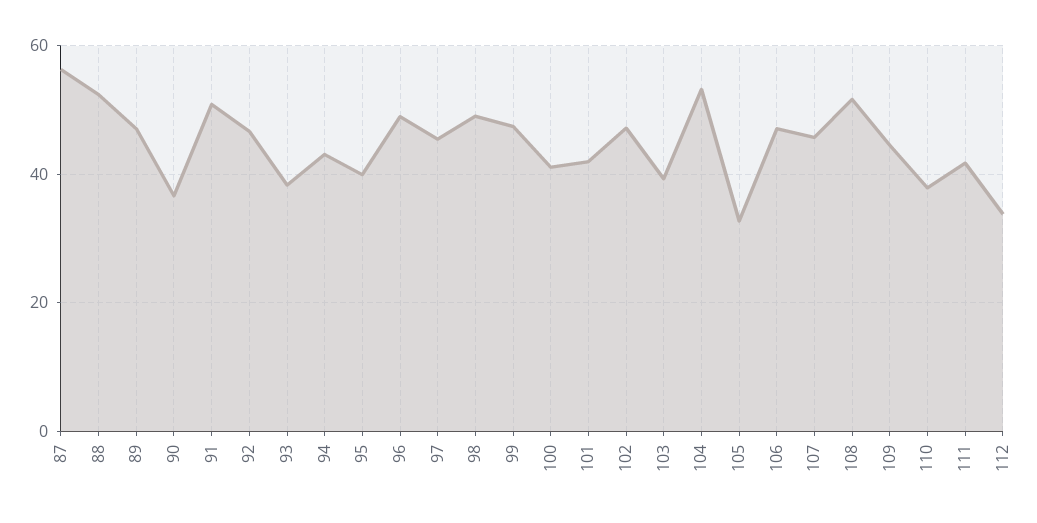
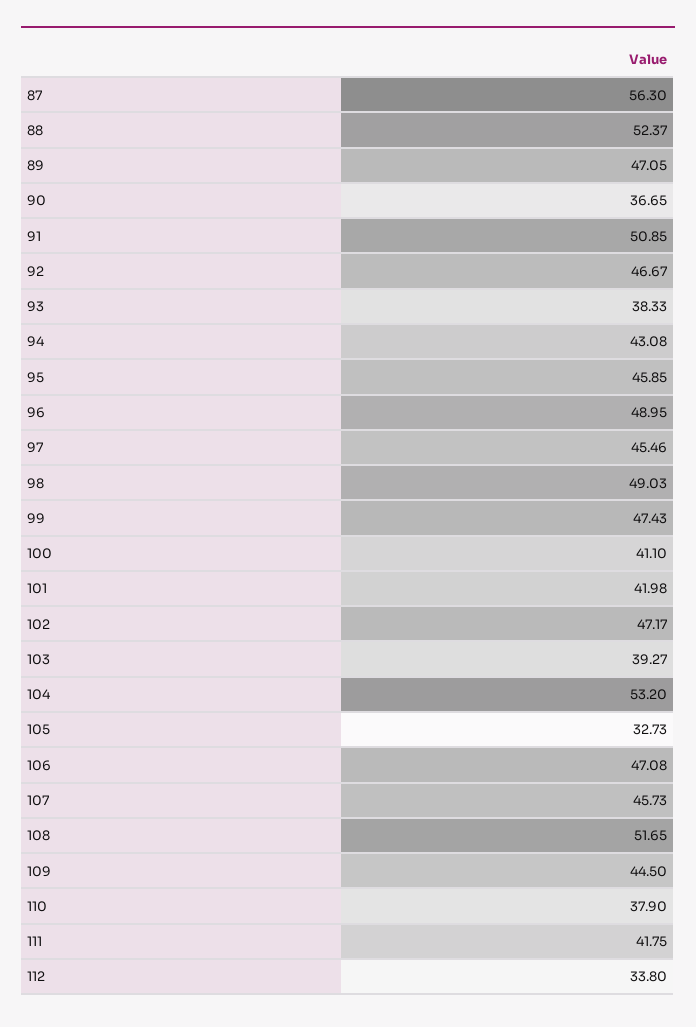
  {
    "87": 56.3,
    "88": 52.37,
    "89": 47.05,
    "90": 36.65,
    "91": 50.85,
    "92": 46.67,
    "93": 38.33,
    "94": 43.08,
-   "95": 40,
+   "95": 45.85,
    "96": 48.95,
    "97": 45.46,
    "98": 49.03,
    "99": 47.43,
    "100": 41.1,
    "101": 41.98,
    "102": 47.17,
    "103": 39.27,
    "104": 53.2,
    "105": 32.73,
    "106": 47.08,
    "107": 45.73,
    "108": 51.65,
    "109": 44.5,
    "110": 37.9,
    "111": 41.75,
    "112": 33.8
  }

